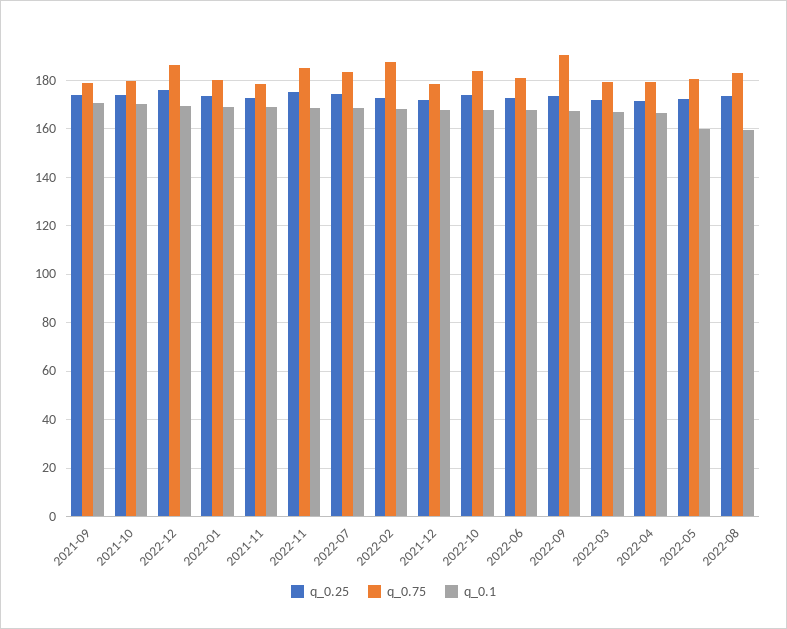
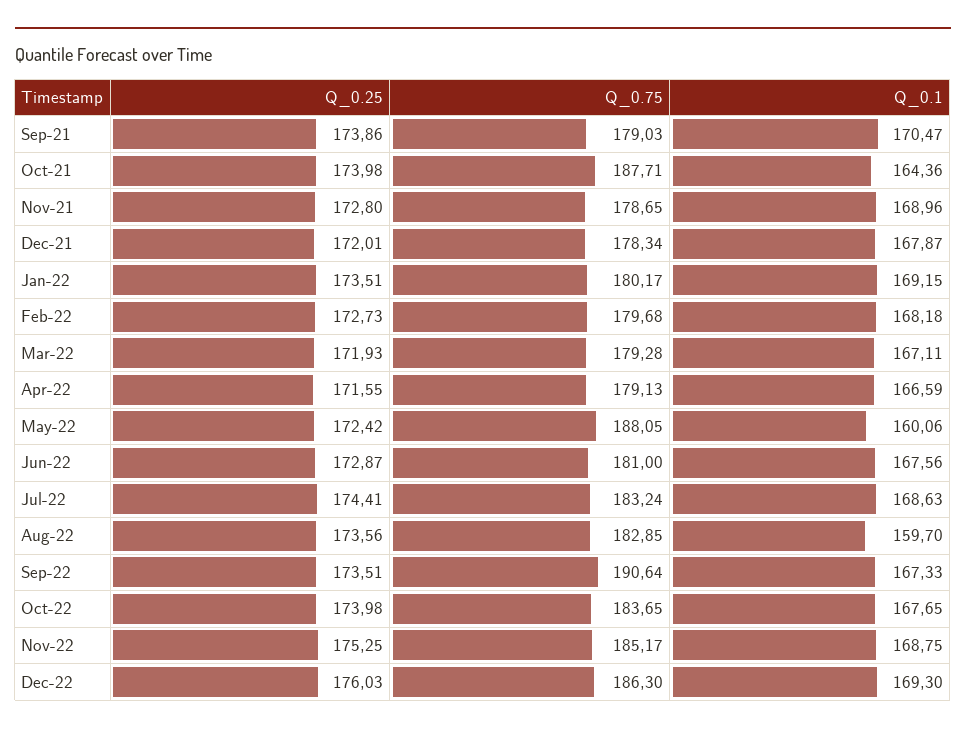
  {
    "q_0.25": {
      "2021-09": 173.86,
      "2021-10": 173.98,
      "2022-12": 176.03,
      "2022-01": 173.51,
      "2021-11": 172.8,
      "2022-11": 175.25,
      "2022-07": 174.41,
      "2022-02": 172.73,
      "2021-12": 172.01,
      "2022-10": 173.98,
      "2022-06": 172.87,
      "2022-09": 173.51,
      "2022-03": 171.93,
      "2022-04": 171.55,
      "2022-05": 172.42,
      "2022-08": 173.56
    },
    "q_0.75": {
      "2021-09": 179.03,
-     "2021-10": 180,
+     "2021-10": 187.71,
      "2022-12": 186.3,
      "2022-01": 180.17,
      "2021-11": 178.65,
      "2022-11": 185.17,
      "2022-07": 183.24,
-     "2022-02": 187.5,
+     "2022-02": 179.68,
      "2021-12": 178.34,
      "2022-10": 183.65,
      "2022-06": 181,
      "2022-09": 190.64,
      "2022-03": 179.28,
      "2022-04": 179.13,
-     "2022-05": 180,
+     "2022-05": 188.05,
      "2022-08": 182.85
    },
    "q_0.1": {
      "2021-09": 170.47,
-     "2021-10": 170,
+     "2021-10": 164.36,
      "2022-12": 169.3,
      "2022-01": 169.15,
      "2021-11": 168.96,
      "2022-11": 168.75,
      "2022-07": 168.63,
      "2022-02": 168.18,
      "2021-12": 167.87,
      "2022-10": 167.65,
      "2022-06": 167.56,
      "2022-09": 167.33,
      "2022-03": 167.11,
      "2022-04": 166.59,
      "2022-05": 160.06,
      "2022-08": 159.7
    }
  }

